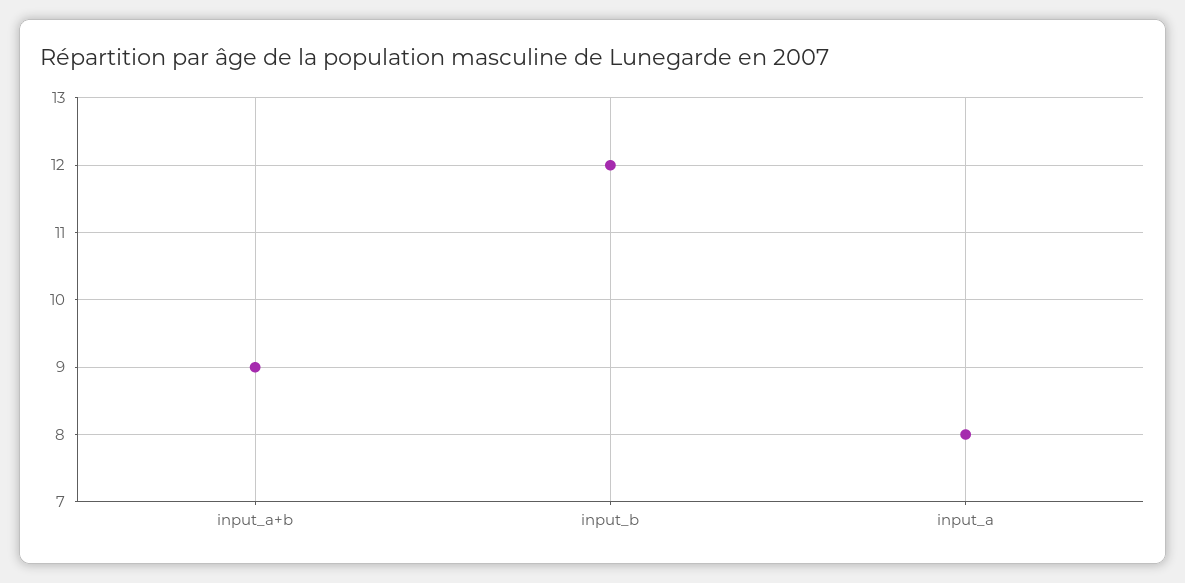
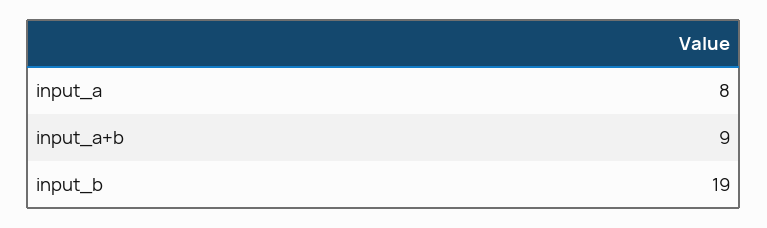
  {
    "input_a+b": 9,
-   "input_b": 12,
+   "input_b": 19,
    "input_a": 8
  }

